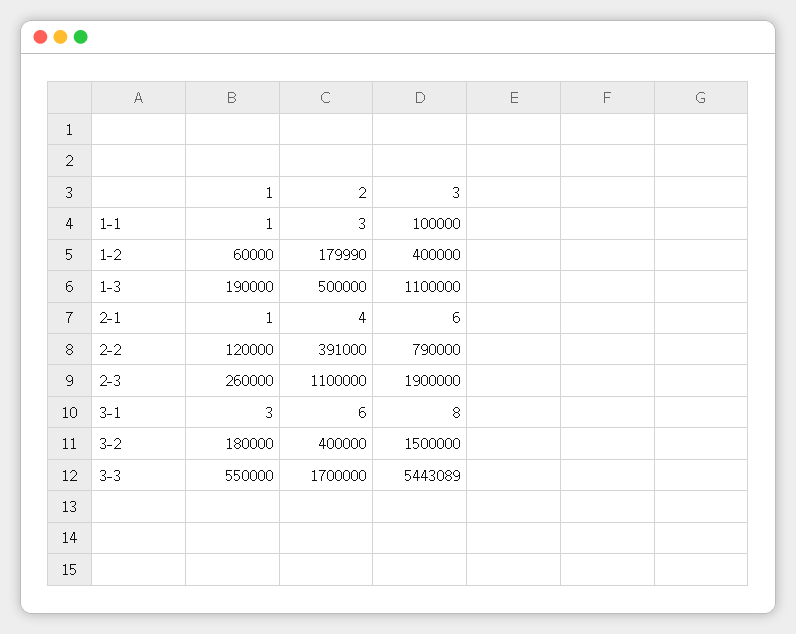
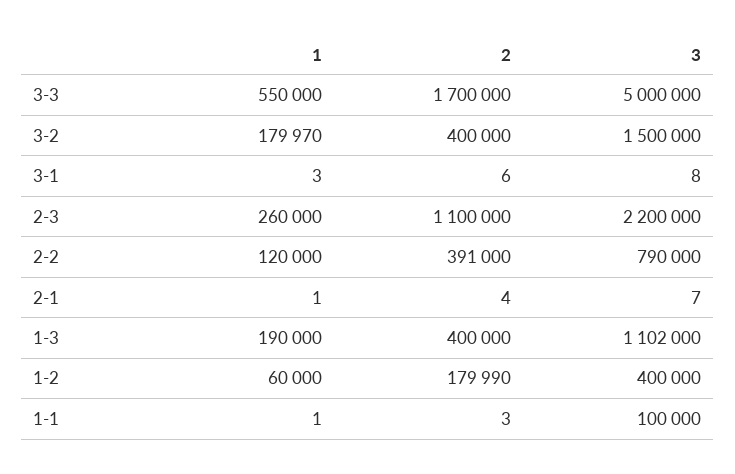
  {
    "1": {
      "1-1": 1,
      "1-2": 60000,
      "1-3": 190000,
      "2-1": 1,
      "2-2": 120000,
      "2-3": 260000,
      "3-1": 3,
-     "3-2": 180000,
+     "3-2": 179970,
      "3-3": 550000
    },
    "2": {
      "1-1": 3,
      "1-2": 179990,
-     "1-3": 500000,
+     "1-3": 400000,
      "2-1": 4,
      "2-2": 391000,
      "2-3": 1100000,
      "3-1": 6,
      "3-2": 400000,
      "3-3": 1700000
    },
    "3": {
      "1-1": 100000,
      "1-2": 400000,
-     "1-3": 1100000,
+     "1-3": 1102000,
-     "2-1": 6,
+     "2-1": 7,
      "2-2": 790000,
-     "2-3": 1900000,
+     "2-3": 2200000,
      "3-1": 8,
      "3-2": 1500000,
-     "3-3": 5443089
+     "3-3": 5000000
    }
  }

